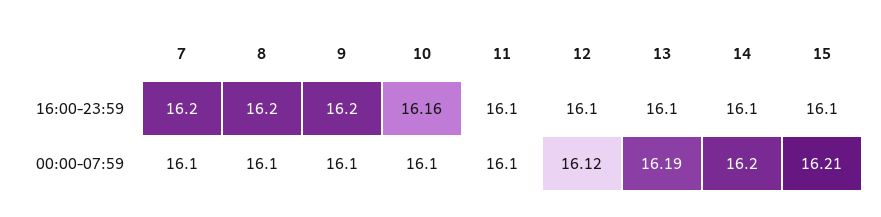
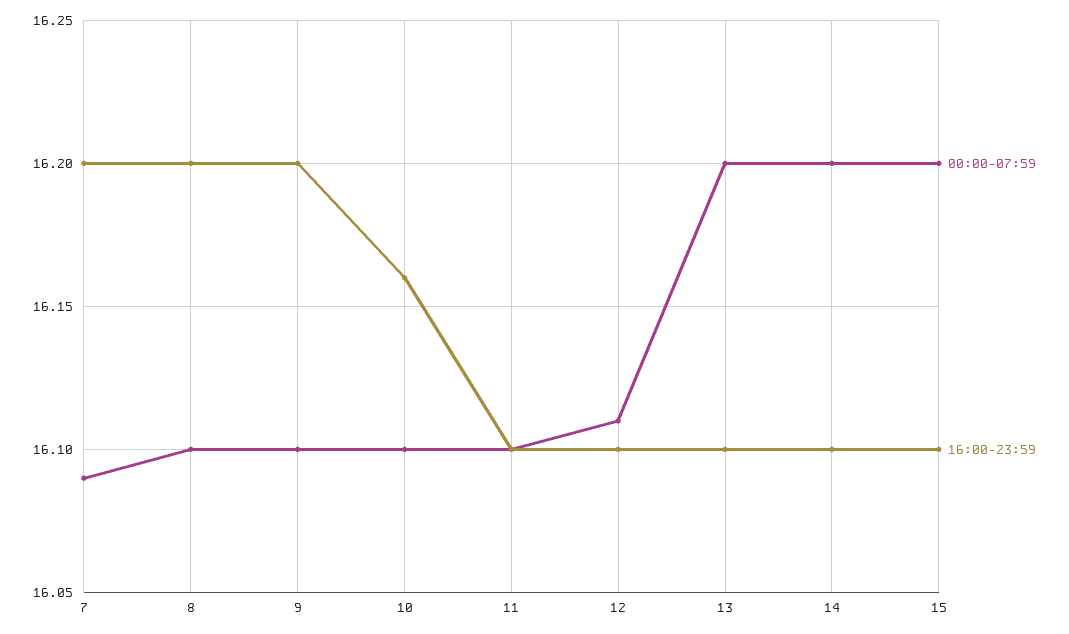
  {
    "16:00-23:59": {
      "7": 16.2,
      "8": 16.2,
      "9": 16.2,
      "10": 16.16,
      "11": 16.1,
      "12": 16.1,
      "13": 16.1,
      "14": 16.1,
      "15": 16.1
    },
    "00:00-07:59": {
-     "7": 16.1,
+     "7": 16.09,
      "8": 16.1,
      "9": 16.1,
      "10": 16.1,
      "11": 16.1,
-     "12": 16.12,
+     "12": 16.11,
-     "13": 16.19,
+     "13": 16.2,
      "14": 16.2,
-     "15": 16.21
+     "15": 16.2
    }
  }

